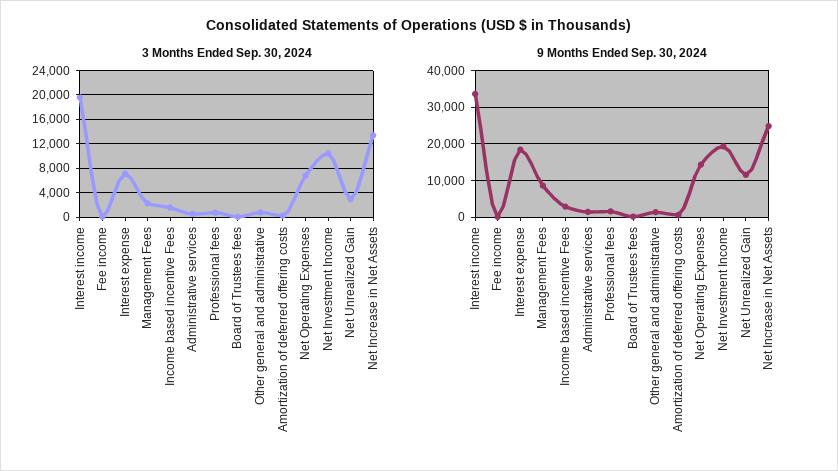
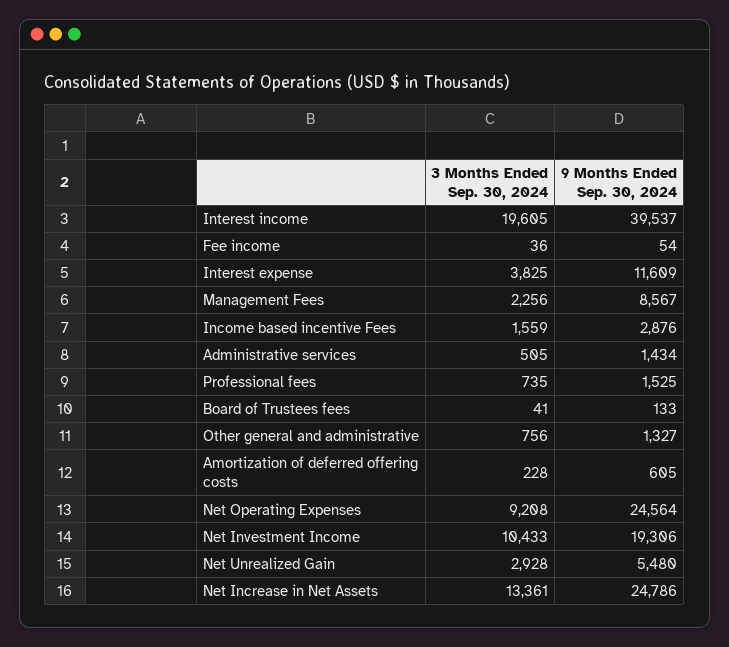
  {
    "3 Months Ended Sep. 30, 2024": {
      "Interest income": 19605,
      "Fee income": 36,
-     "Interest expense": 7000,
+     "Interest expense": 3825,
      "Management Fees": 2256,
      "Income based incentive Fees": 1559,
      "Administrative services": 505,
      "Professional fees": 735,
      "Board of Trustees fees": 41,
      "Other general and administrative": 756,
      "Amortization of deferred offering costs": 228,
-     "Net Operating Expenses": 7000,
+     "Net Operating Expenses": 9208,
      "Net Investment Income": 10433,
      "Net Unrealized Gain": 2928,
      "Net Increase in Net Assets": 13361
    },
    "9 Months Ended Sep. 30, 2024": {
-     "Interest income": 34000,
+     "Interest income": 39537,
      "Fee income": 54,
-     "Interest expense": 18000,
+     "Interest expense": 11609,
      "Management Fees": 8567,
      "Income based incentive Fees": 2876,
      "Administrative services": 1434,
      "Professional fees": 1525,
      "Board of Trustees fees": 133,
      "Other general and administrative": 1327,
      "Amortization of deferred offering costs": 605,
-     "Net Operating Expenses": 14000,
+     "Net Operating Expenses": 24564,
      "Net Investment Income": 19306,
-     "Net Unrealized Gain": 12000,
+     "Net Unrealized Gain": 5480,
      "Net Increase in Net Assets": 24786
    }
  }

